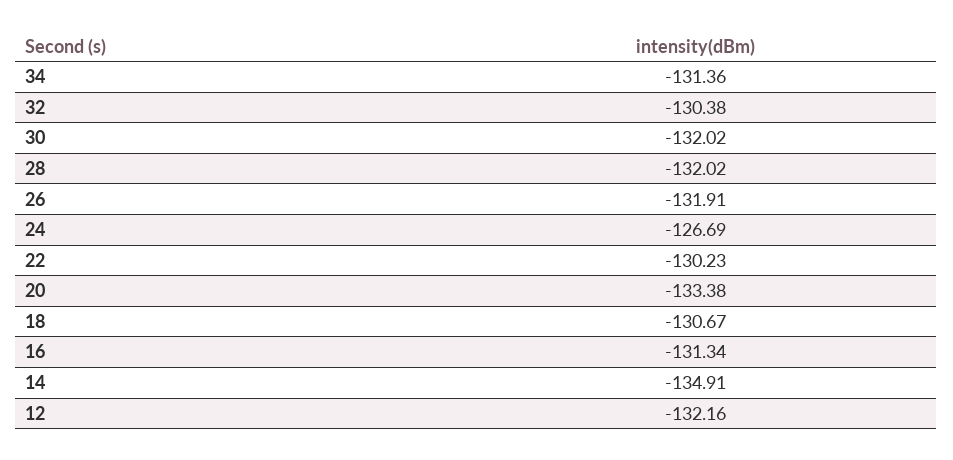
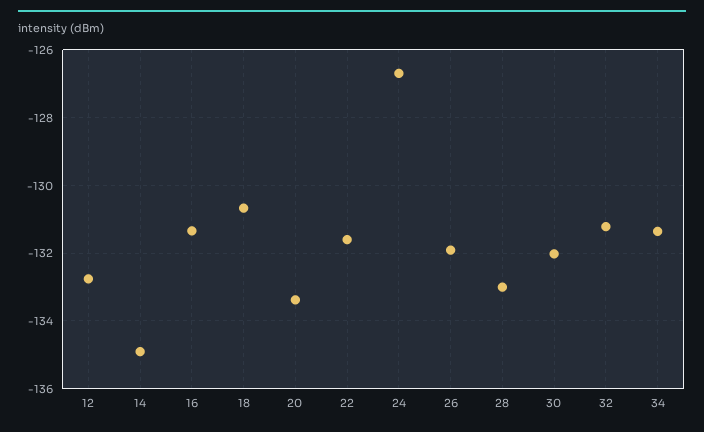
  {
    "34": -131.36,
-   "32": -130.38,
+   "32": -131.2,
    "30": -132.02,
-   "28": -132.02,
+   "28": -133,
    "26": -131.91,
    "24": -126.69,
-   "22": -130.23,
+   "22": -131.6,
    "20": -133.38,
    "18": -130.67,
    "16": -131.34,
    "14": -134.91,
-   "12": -132.16
+   "12": -132.8
  }

